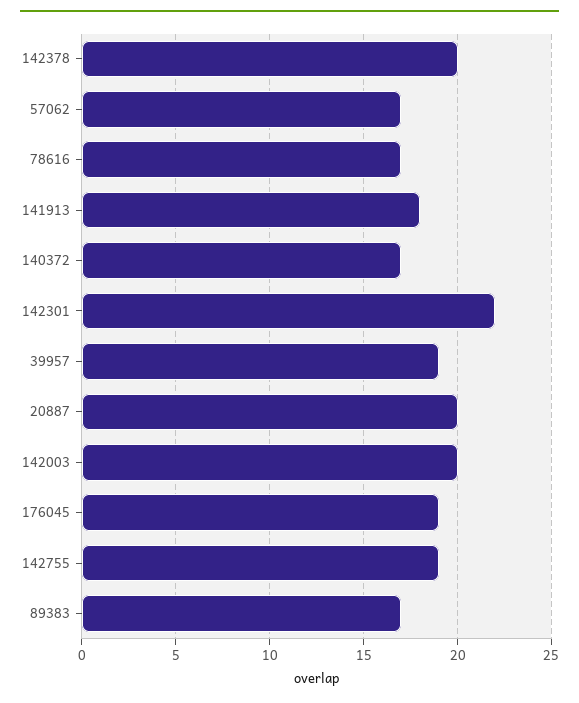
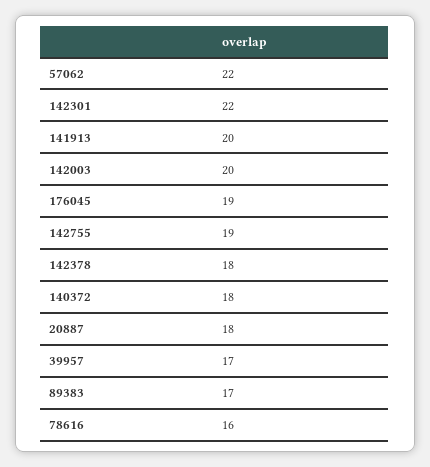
  {
-   "142378": 20,
+   "142378": 18,
-   "57062": 17,
+   "57062": 22,
-   "78616": 17,
+   "78616": 16,
-   "141913": 18,
+   "141913": 20,
-   "140372": 17,
+   "140372": 18,
    "142301": 22,
-   "39957": 19,
+   "39957": 17,
-   "20887": 20,
+   "20887": 18,
    "142003": 20,
    "176045": 19,
    "142755": 19,
    "89383": 17
  }

